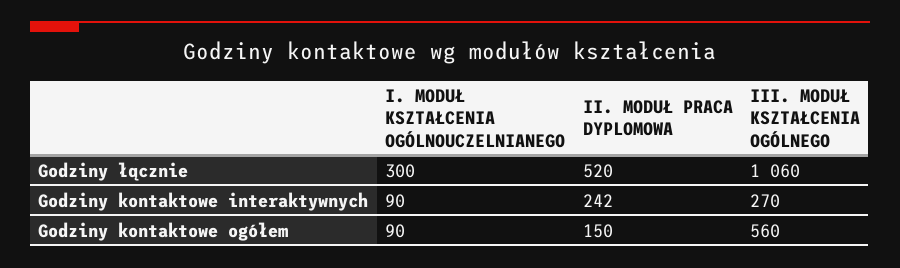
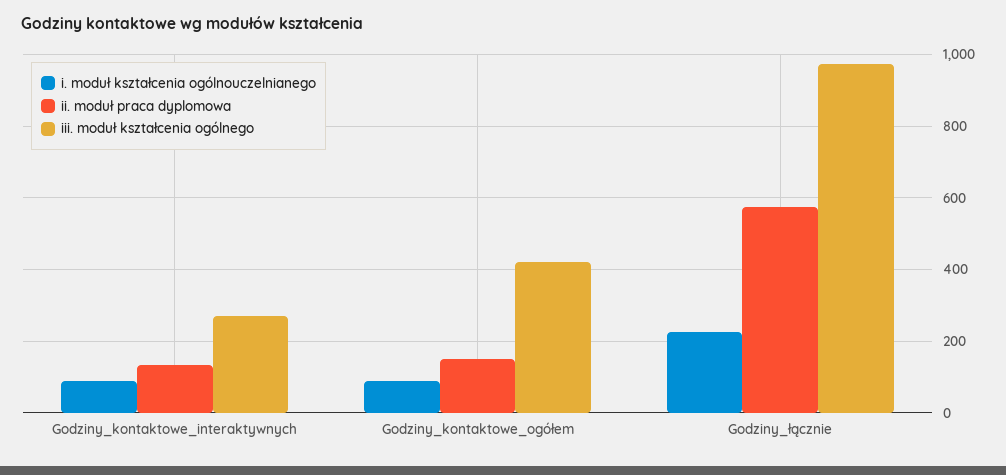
  {
    "I. MODUŁ KSZTAŁCENIA OGÓLNOUCZELNIANEGO": {
-     "Godziny łącznie": 300,
+     "Godziny łącznie": 220,
      "Godziny kontaktowe interaktywnych": 90,
      "Godziny kontaktowe ogółem": 90
    },
    "II. MODUŁ PRACA DYPLOMOWA": {
-     "Godziny łącznie": 520,
+     "Godziny łącznie": 580,
-     "Godziny kontaktowe interaktywnych": 242,
+     "Godziny kontaktowe interaktywnych": 140,
      "Godziny kontaktowe ogółem": 150
    },
    "III. MODUŁ KSZTAŁCENIA OGÓLNEGO": {
-     "Godziny łącznie": 1060,
+     "Godziny łącznie": 980,
      "Godziny kontaktowe interaktywnych": 270,
-     "Godziny kontaktowe ogółem": 560
+     "Godziny kontaktowe ogółem": 420
    }
  }

